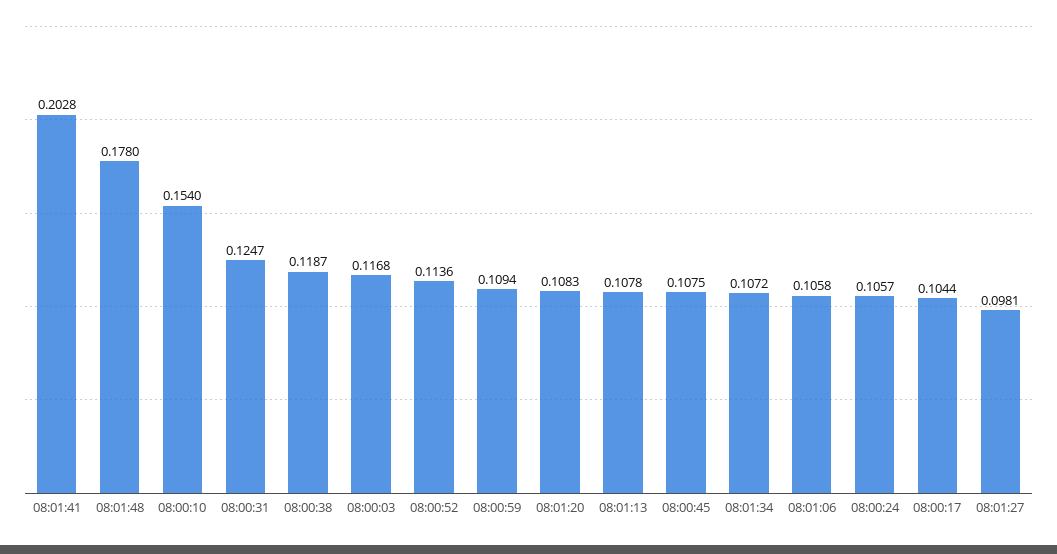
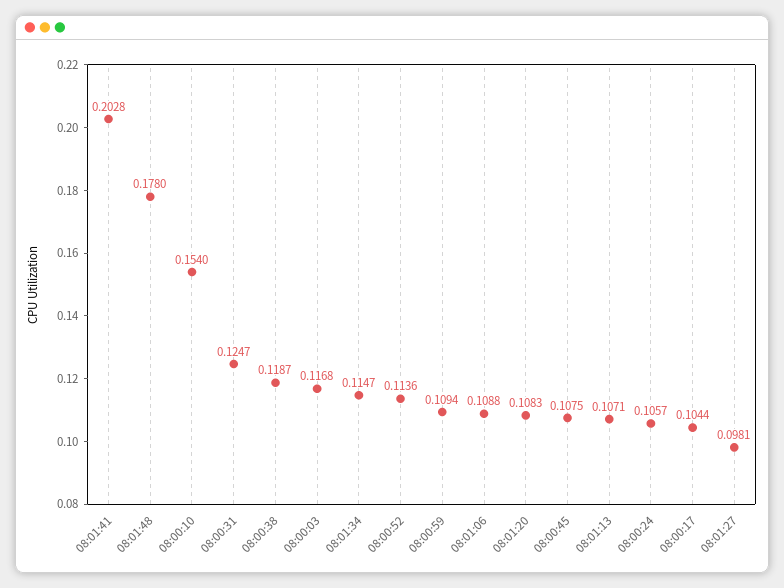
  {
    "08:01:41": 0.2028,
    "08:01:48": 0.178,
    "08:00:10": 0.154,
    "08:00:31": 0.1247,
    "08:00:38": 0.1187,
    "08:00:03": 0.1168,
    "08:00:52": 0.1136,
    "08:00:59": 0.1094,
    "08:01:20": 0.1083,
-   "08:01:13": 0.1078,
+   "08:01:13": 0.1071,
    "08:00:45": 0.1075,
-   "08:01:34": 0.1072,
+   "08:01:34": 0.1147,
-   "08:01:06": 0.1058,
+   "08:01:06": 0.1088,
    "08:00:24": 0.1057,
    "08:00:17": 0.1044,
    "08:01:27": 0.0981
  }

